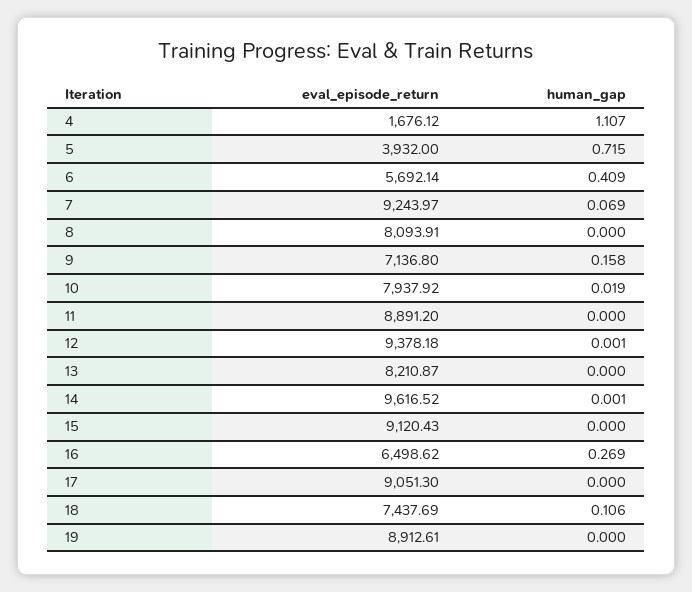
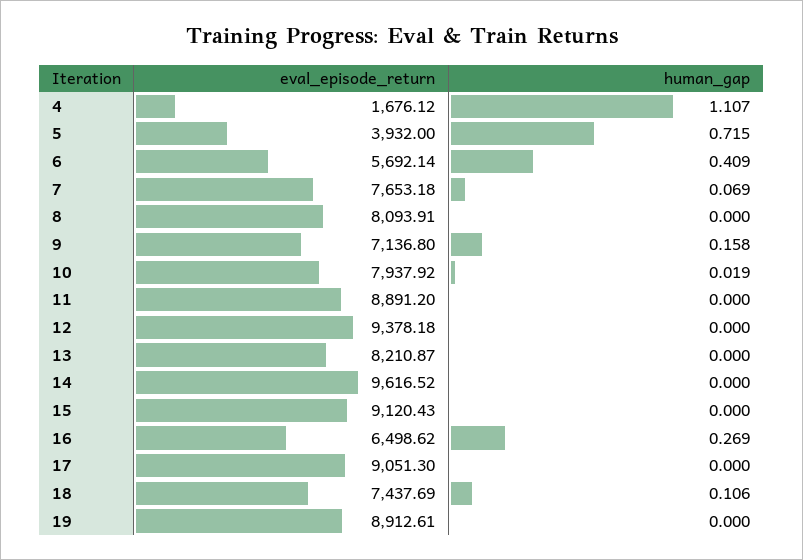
  {
    "eval_episode_return": {
      "4": 1676.12,
      "5": 3932,
      "6": 5692.14,
-     "7": 9243.97,
+     "7": 7653.18,
      "8": 8093.91,
      "9": 7136.8,
      "10": 7937.92,
      "11": 8891.2,
      "12": 9378.18,
      "13": 8210.87,
      "14": 9616.52,
      "15": 9120.43,
      "16": 6498.62,
      "17": 9051.3,
      "18": 7437.69,
      "19": 8912.61
    },
    "human_gap": {
      "4": 1.107,
      "5": 0.715,
      "6": 0.409,
      "7": 0.069,
      "8": 0,
      "9": 0.158,
      "10": 0.019,
      "11": 0,
-     "12": 0.001,
+     "12": 0,
      "13": 0,
-     "14": 0.001,
+     "14": 0,
      "15": 0,
      "16": 0.269,
      "17": 0,
      "18": 0.106,
      "19": 0
    }
  }

